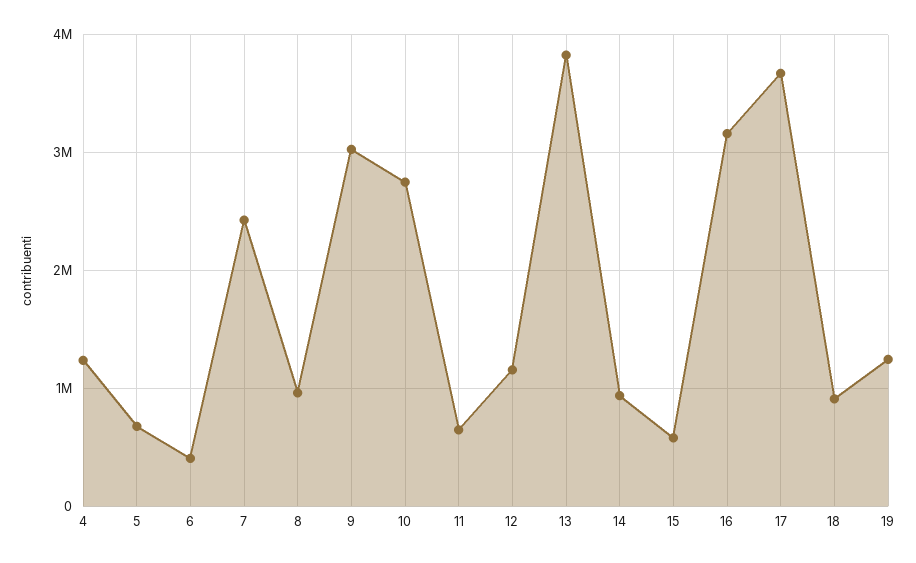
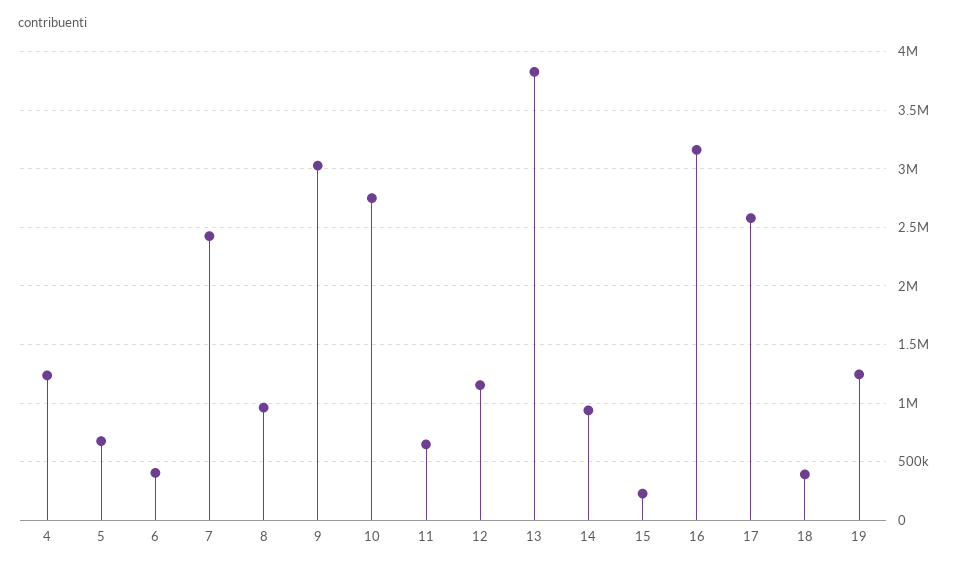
  {
    "4": 1200000,
    "5": 700000,
    "6": 400000,
    "7": 2400000,
    "8": 1000000,
    "9": 3000000,
    "10": 2700000,
    "11": 600000,
    "12": 1200000,
    "13": 3800000,
    "14": 900000,
-   "15": 600000,
+   "15": 200000,
    "16": 3200000,
-   "17": 3700000,
+   "17": 2600000,
-   "18": 900000,
+   "18": 400000,
    "19": 1200000
  }

